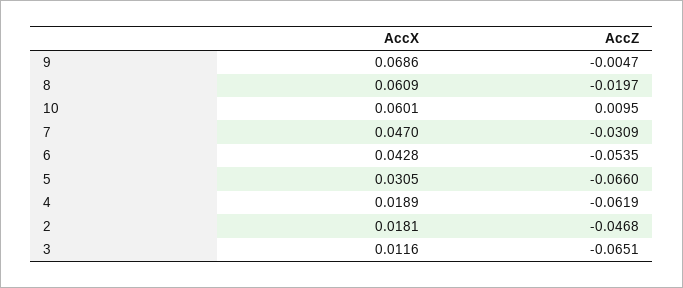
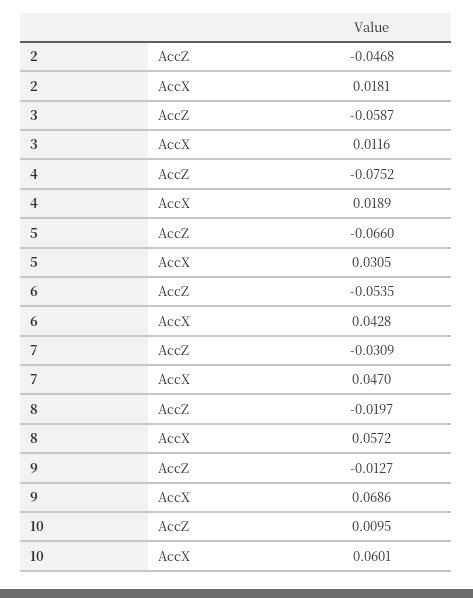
  {
    "AccX": {
      "9": 0.0686,
-     "8": 0.0609,
+     "8": 0.0572,
      "10": 0.0601,
      "7": 0.047,
      "6": 0.0428,
      "5": 0.0305,
      "4": 0.0189,
      "2": 0.0181,
      "3": 0.0116
    },
    "AccZ": {
-     "9": -0.0047,
+     "9": -0.0127,
      "8": -0.0197,
      "10": 0.0095,
      "7": -0.0309,
      "6": -0.0535,
      "5": -0.066,
-     "4": -0.0619,
+     "4": -0.0752,
      "2": -0.0468,
-     "3": -0.0651
+     "3": -0.0587
    }
  }

